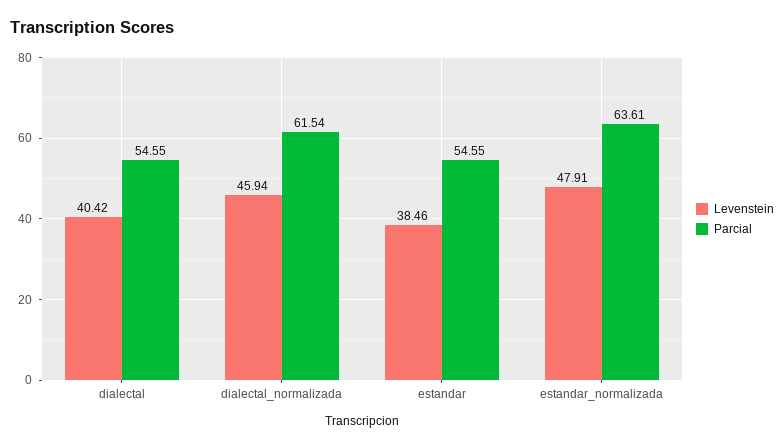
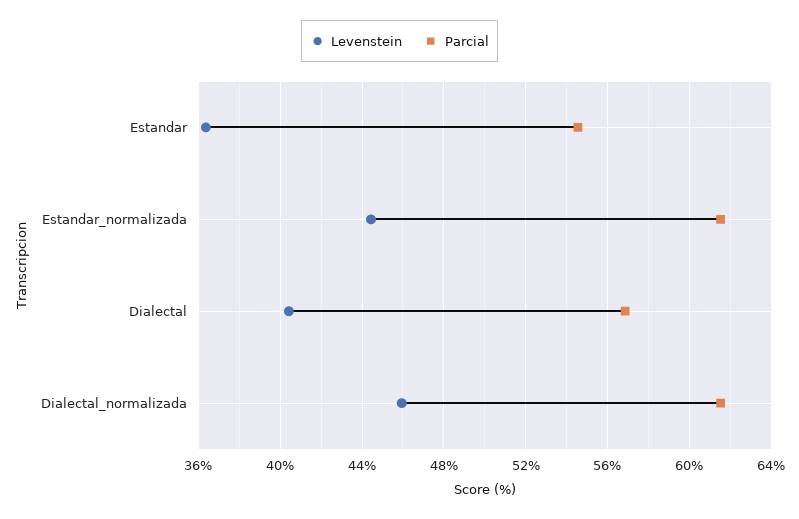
  {
    "Levenstein": {
      "dialectal": 40.42,
      "dialectal_normalizada": 45.94,
-     "estandar": 38.46,
+     "estandar": 36.5,
-     "estandar_normalizada": 47.91
+     "estandar_normalizada": 44.5
    },
    "Parcial": {
-     "dialectal": 54.55,
+     "dialectal": 57,
      "dialectal_normalizada": 61.54,
      "estandar": 54.55,
-     "estandar_normalizada": 63.61
+     "estandar_normalizada": 61.5
    }
  }

